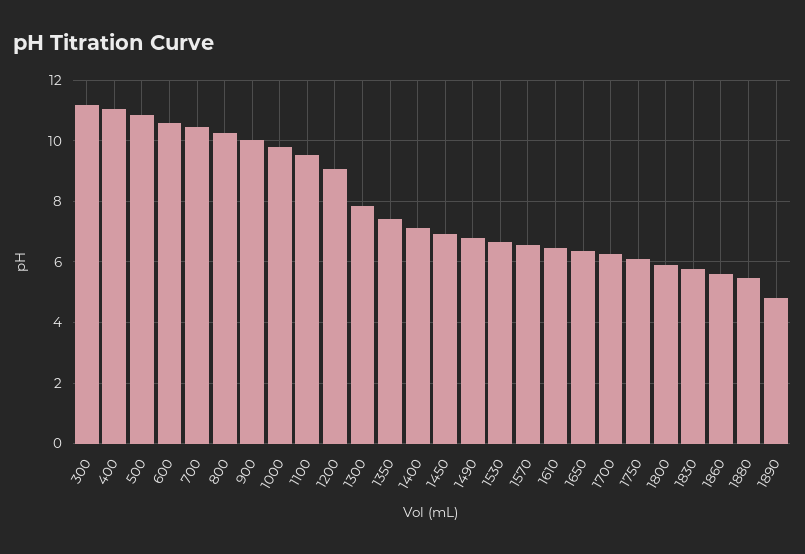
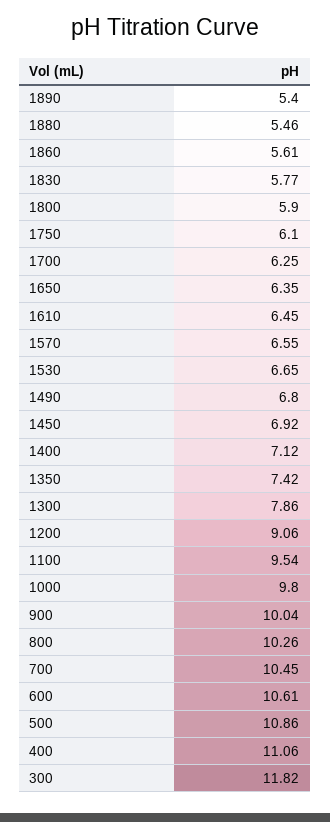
  {
-   "300": 11.2,
+   "300": 11.82,
    "400": 11.06,
    "500": 10.86,
    "600": 10.61,
    "700": 10.45,
    "800": 10.26,
    "900": 10.04,
    "1000": 9.8,
    "1100": 9.54,
    "1200": 9.06,
    "1300": 7.86,
    "1350": 7.42,
    "1400": 7.12,
    "1450": 6.92,
    "1490": 6.8,
    "1530": 6.65,
    "1570": 6.55,
    "1610": 6.45,
    "1650": 6.35,
    "1700": 6.25,
    "1750": 6.1,
    "1800": 5.9,
    "1830": 5.77,
    "1860": 5.61,
    "1880": 5.46,
-   "1890": 4.8
+   "1890": 5.4
  }

